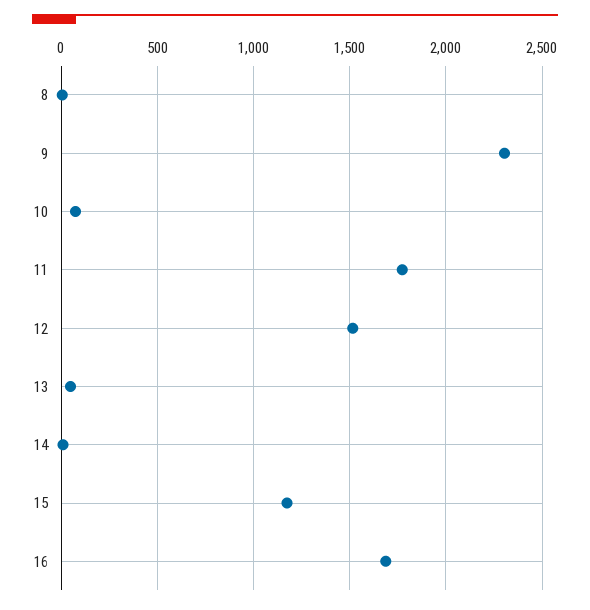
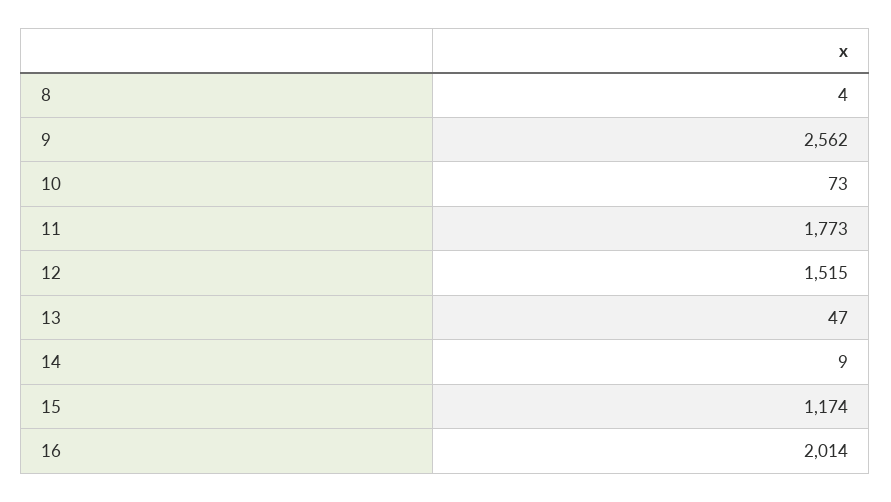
  {
    "8": 4,
-   "9": 2300,
+   "9": 2562,
    "10": 73,
    "11": 1773,
    "12": 1515,
    "13": 47,
    "14": 9,
    "15": 1174,
-   "16": 1700
+   "16": 2014
  }

